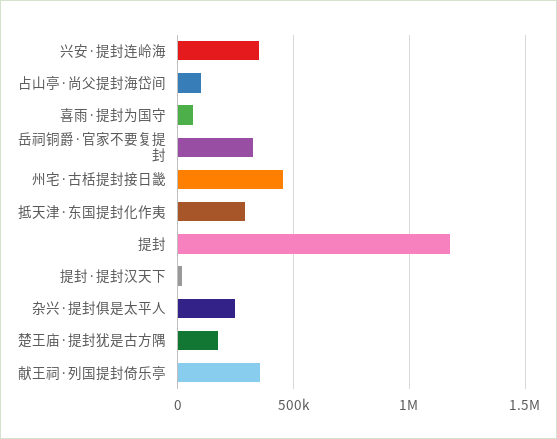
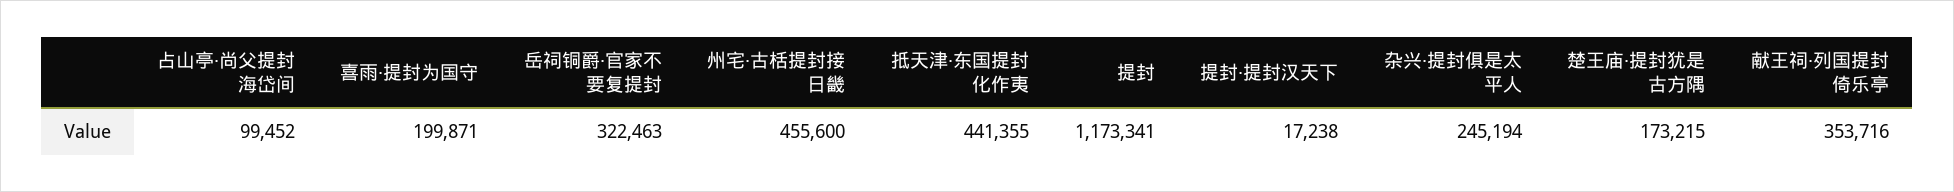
  {
-   "兴安·提封连岭海": 350000,
    "占山亭·尚父提封海岱间": 99452,
-   "喜雨·提封为国守": 50000,
+   "喜雨·提封为国守": 199871,
    "岳祠铜爵·官家不要复提封": 322463,
    "州宅·古栝提封接日畿": 455600,
-   "抵天津·东国提封化作夷": 300000,
+   "抵天津·东国提封化作夷": 441355,
    "提封": 1173341,
    "提封·提封汉天下": 17238,
    "杂兴·提封俱是太平人": 245194,
    "楚王庙·提封犹是古方隅": 173215,
    "献王祠·列国提封倚乐亭": 353716
  }

